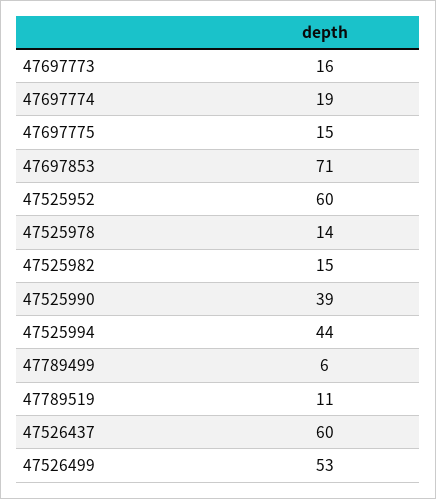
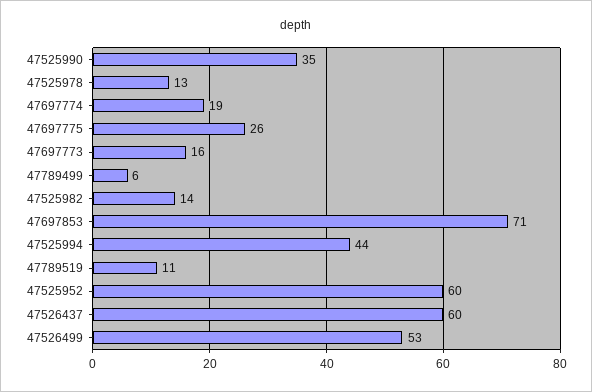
  {
    "47697773": 16,
    "47697774": 19,
-   "47697775": 15,
+   "47697775": 26,
    "47697853": 71,
    "47525952": 60,
-   "47525978": 14,
+   "47525978": 13,
-   "47525982": 15,
+   "47525982": 14,
-   "47525990": 39,
+   "47525990": 35,
    "47525994": 44,
    "47789499": 6,
    "47789519": 11,
    "47526437": 60,
    "47526499": 53
  }

